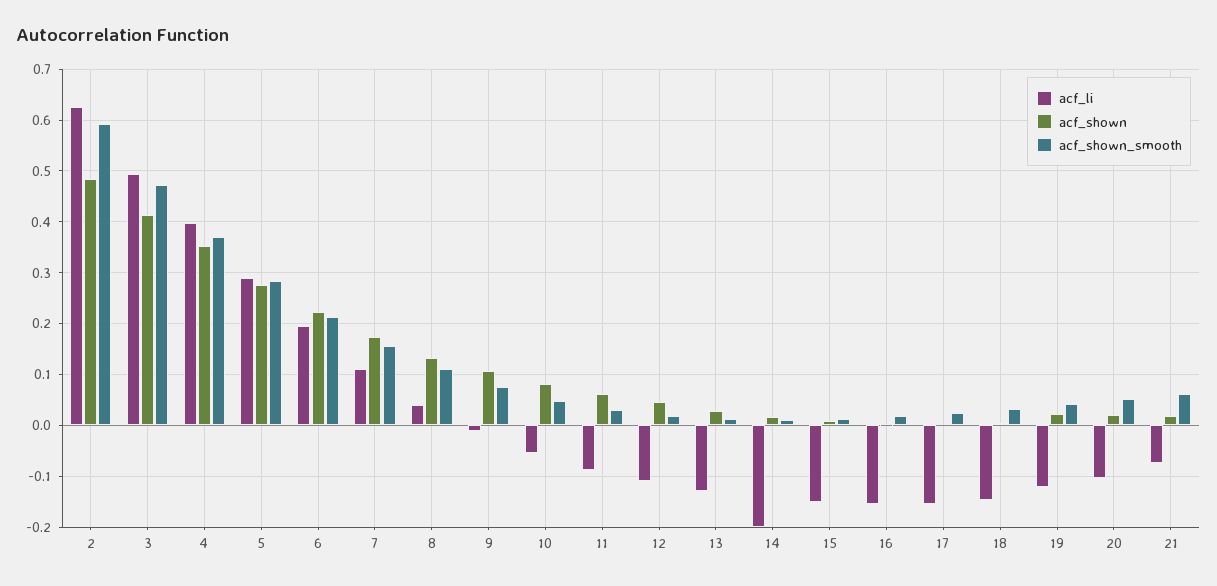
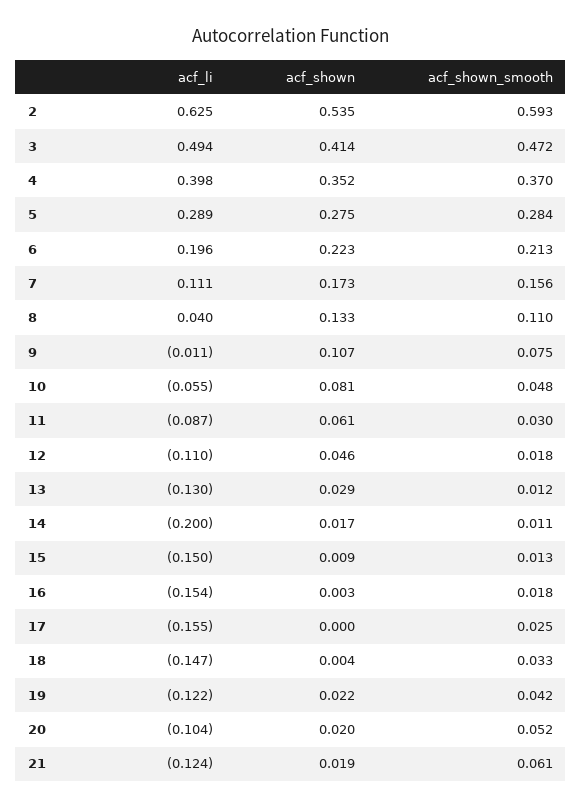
  {
    "acf_li": {
      "2": 0.625,
      "3": 0.494,
      "4": 0.398,
      "5": 0.289,
      "6": 0.196,
      "7": 0.111,
      "8": 0.04,
      "9": -0.011,
      "10": -0.055,
      "11": -0.087,
      "12": -0.11,
      "13": -0.13,
      "14": -0.2,
      "15": -0.15,
      "16": -0.154,
      "17": -0.155,
      "18": -0.147,
      "19": -0.122,
      "20": -0.104,
-     "21": -0.08
+     "21": -0.124
    },
    "acf_shown": {
-     "2": 0.48,
+     "2": 0.535,
      "3": 0.414,
      "4": 0.352,
      "5": 0.275,
      "6": 0.223,
      "7": 0.173,
      "8": 0.133,
      "9": 0.107,
      "10": 0.081,
      "11": 0.061,
      "12": 0.046,
      "13": 0.029,
      "14": 0.017,
      "15": 0.009,
      "16": 0.003,
      "17": 0,
      "18": 0.004,
      "19": 0.022,
      "20": 0.02,
      "21": 0.019
    },
    "acf_shown_smooth": {
      "2": 0.593,
      "3": 0.472,
      "4": 0.37,
      "5": 0.284,
      "6": 0.213,
      "7": 0.156,
      "8": 0.11,
      "9": 0.075,
      "10": 0.048,
      "11": 0.03,
      "12": 0.018,
      "13": 0.012,
      "14": 0.011,
      "15": 0.013,
      "16": 0.018,
      "17": 0.025,
      "18": 0.033,
      "19": 0.042,
      "20": 0.052,
      "21": 0.061
    }
  }

